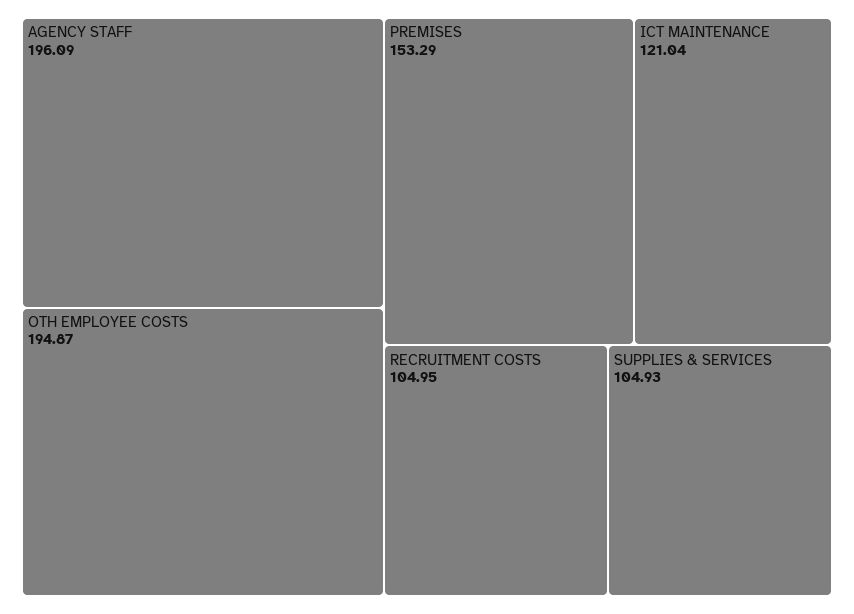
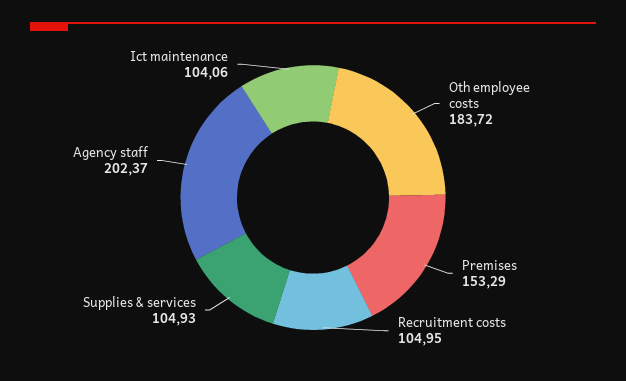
  {
-   "AGENCY STAFF": 196.09,
+   "AGENCY STAFF": 202.37,
-   "OTH EMPLOYEE COSTS": 194.87,
+   "OTH EMPLOYEE COSTS": 183.72,
    "PREMISES": 153.29,
-   "ICT MAINTENANCE": 121.04,
+   "ICT MAINTENANCE": 104.06,
    "RECRUITMENT COSTS": 104.95,
    "SUPPLIES & SERVICES": 104.93
  }

